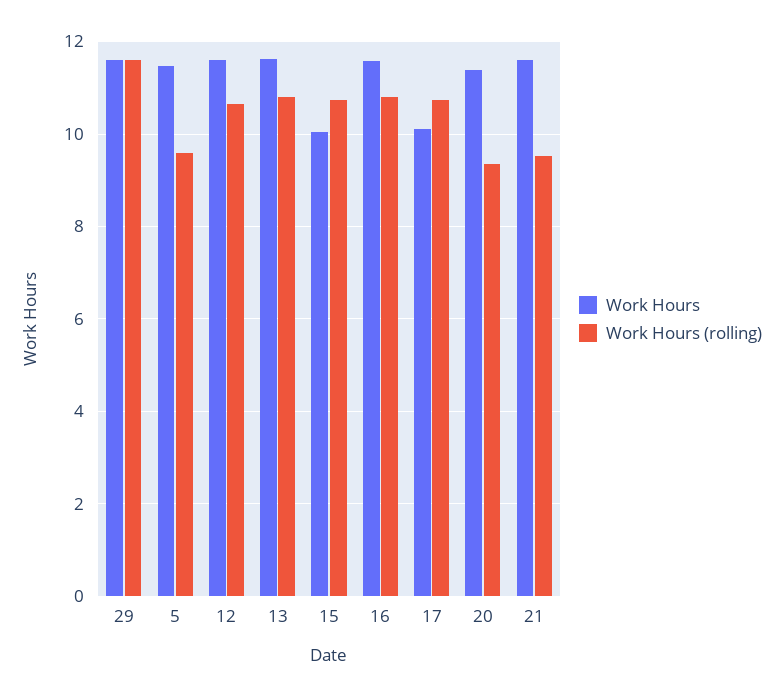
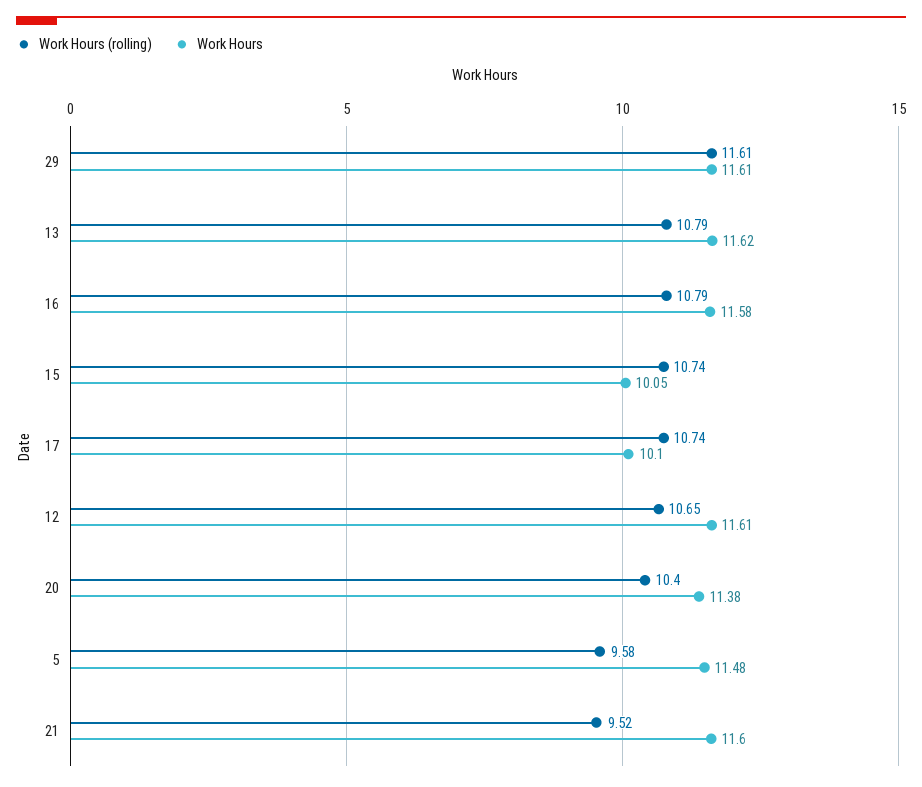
  {
    "Work Hours": {
      "29": 11.61,
      "5": 11.48,
      "12": 11.61,
      "13": 11.62,
      "15": 10.05,
      "16": 11.58,
      "17": 10.1,
      "20": 11.38,
      "21": 11.6
    },
    "Work Hours (rolling)": {
      "29": 11.61,
      "5": 9.58,
      "12": 10.65,
      "13": 10.79,
      "15": 10.74,
      "16": 10.79,
      "17": 10.74,
-     "20": 9.4,
+     "20": 10.4,
      "21": 9.52
    }
  }

